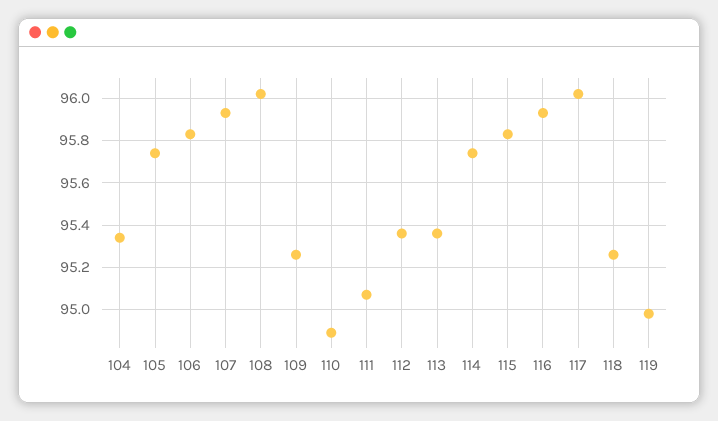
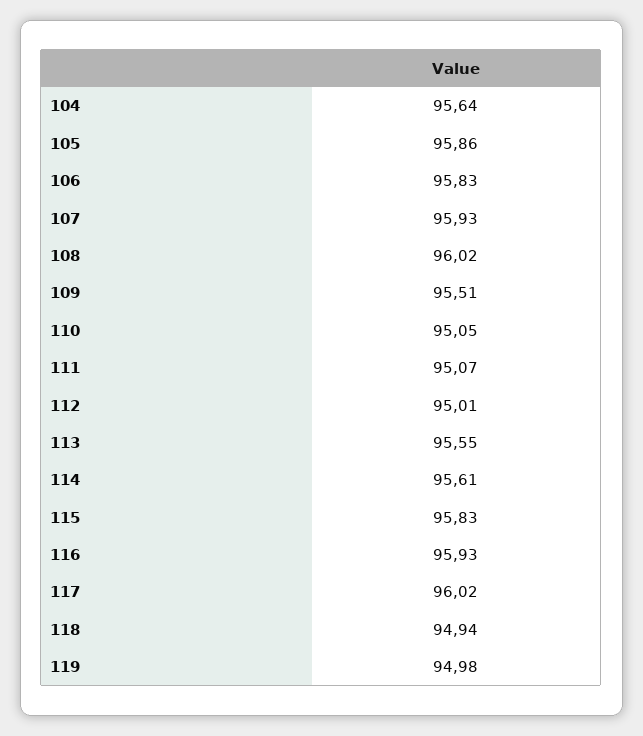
  {
-   "104": 95.35,
+   "104": 95.64,
-   "105": 95.75,
+   "105": 95.86,
    "106": 95.83,
    "107": 95.93,
    "108": 96.02,
-   "109": 95.25,
+   "109": 95.51,
-   "110": 94.9,
+   "110": 95.05,
    "111": 95.07,
-   "112": 95.35,
+   "112": 95.01,
-   "113": 95.35,
+   "113": 95.55,
-   "114": 95.75,
+   "114": 95.61,
    "115": 95.83,
    "116": 95.93,
    "117": 96.02,
-   "118": 95.25,
+   "118": 94.94,
    "119": 94.98
  }

